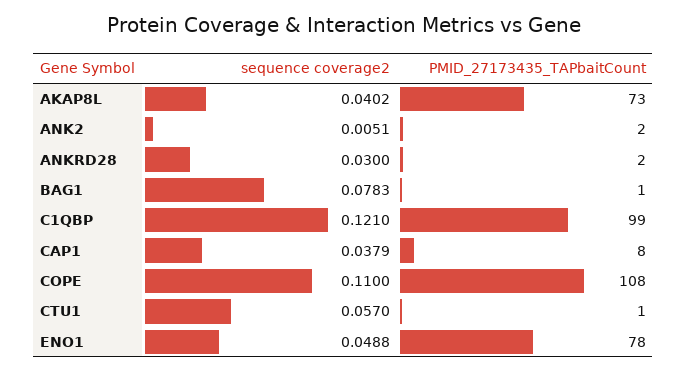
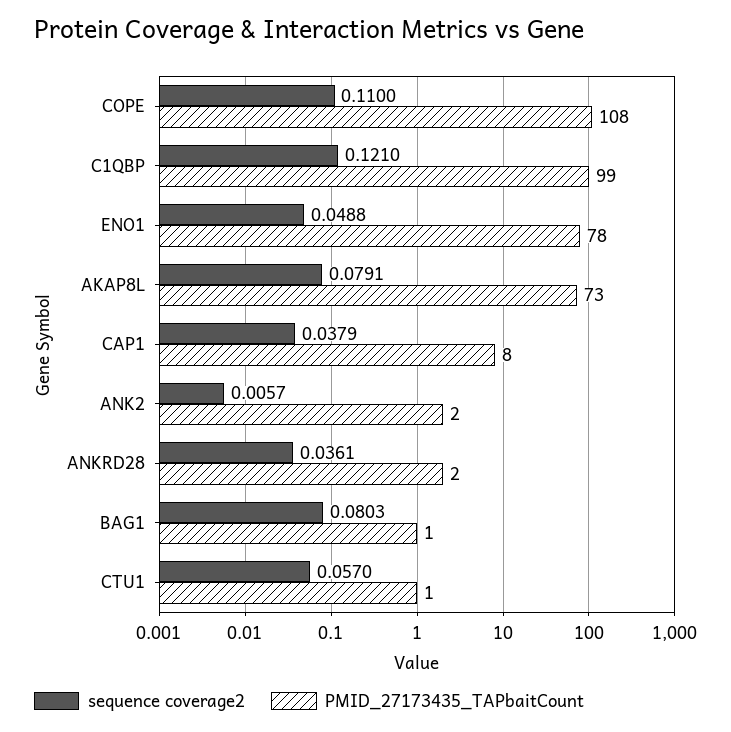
  {
    "sequence coverage2": {
-     "AKAP8L": 0.0402,
+     "AKAP8L": 0.0791,
-     "ANK2": 0.0051,
+     "ANK2": 0.0057,
-     "ANKRD28": 0.03,
+     "ANKRD28": 0.0361,
-     "BAG1": 0.0783,
+     "BAG1": 0.0803,
      "C1QBP": 0.121,
      "CAP1": 0.0379,
      "COPE": 0.11,
      "CTU1": 0.057,
      "ENO1": 0.0488
    },
    "PMID_27173435_TAPbaitCount": {
      "AKAP8L": 73,
      "ANK2": 2,
      "ANKRD28": 2,
      "BAG1": 1,
      "C1QBP": 99,
      "CAP1": 8,
      "COPE": 108,
      "CTU1": 1,
      "ENO1": 78
    }
  }

